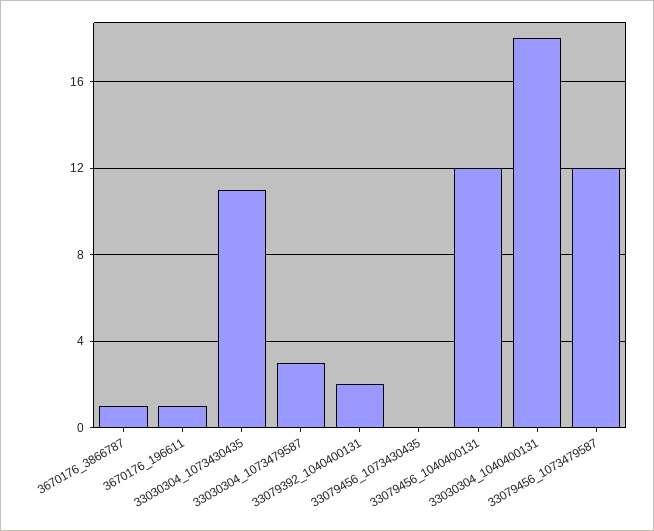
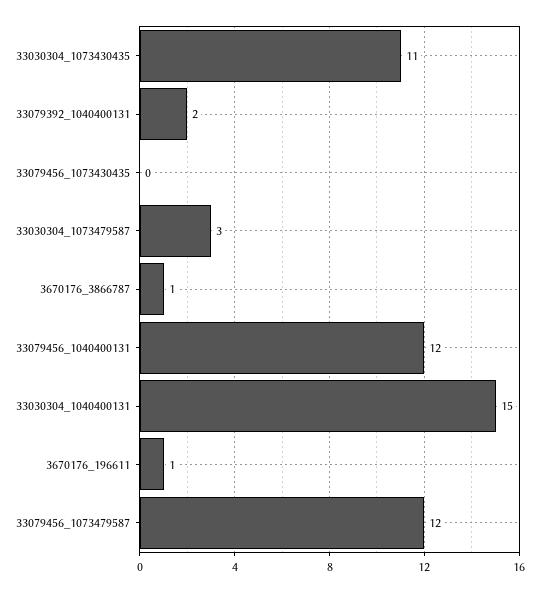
  {
    "3670176_3866787": 1,
    "3670176_196611": 1,
    "33030304_1073430435": 11,
    "33030304_1073479587": 3,
    "33079392_1040400131": 2,
    "33079456_1073430435": 0,
    "33079456_1040400131": 12,
-   "33030304_1040400131": 18,
+   "33030304_1040400131": 15,
    "33079456_1073479587": 12
  }

